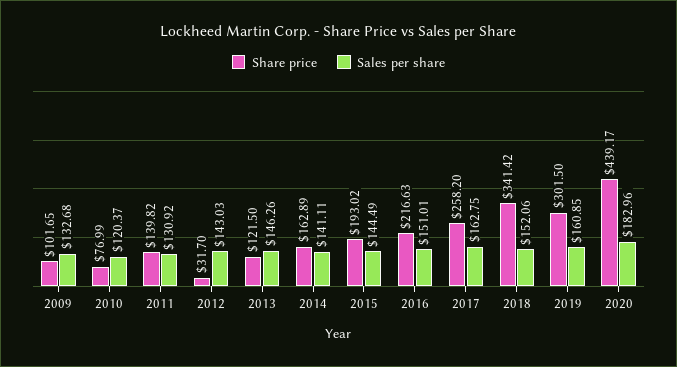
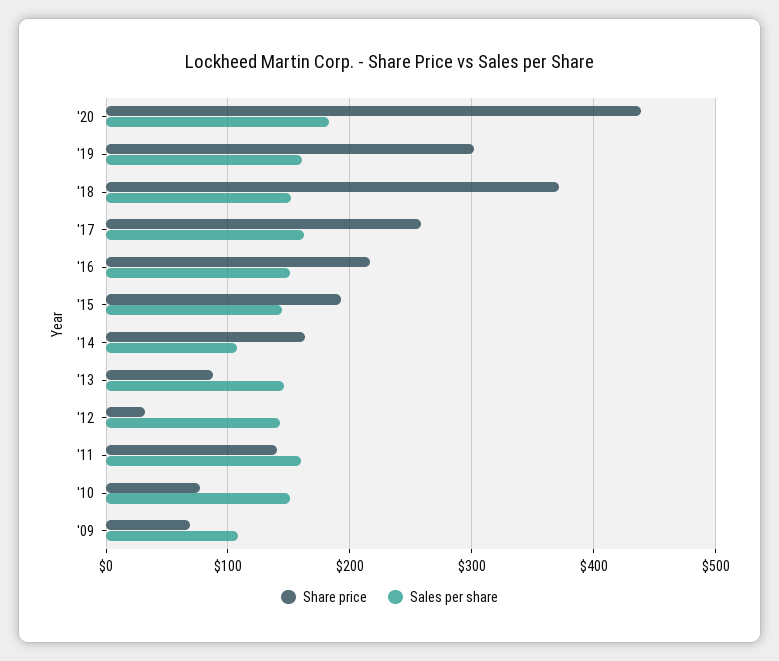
  {
    "Share price": {
-     "2009": 101.65,
+     "2009": 70,
      "2010": 76.99,
      "2011": 139.82,
      "2012": 31.7,
-     "2013": 121.5,
+     "2013": 90,
      "2014": 162.89,
      "2015": 193.02,
      "2016": 216.63,
      "2017": 258.2,
-     "2018": 341.42,
+     "2018": 370,
      "2019": 301.5,
      "2020": 439.17
    },
    "Sales per share": {
-     "2009": 132.68,
+     "2009": 110,
-     "2010": 120.37,
+     "2010": 150,
-     "2011": 130.92,
+     "2011": 160,
      "2012": 143.03,
      "2013": 146.26,
-     "2014": 141.11,
+     "2014": 110,
      "2015": 144.49,
      "2016": 151.01,
      "2017": 162.75,
      "2018": 152.06,
      "2019": 160.85,
      "2020": 182.96
    }
  }

